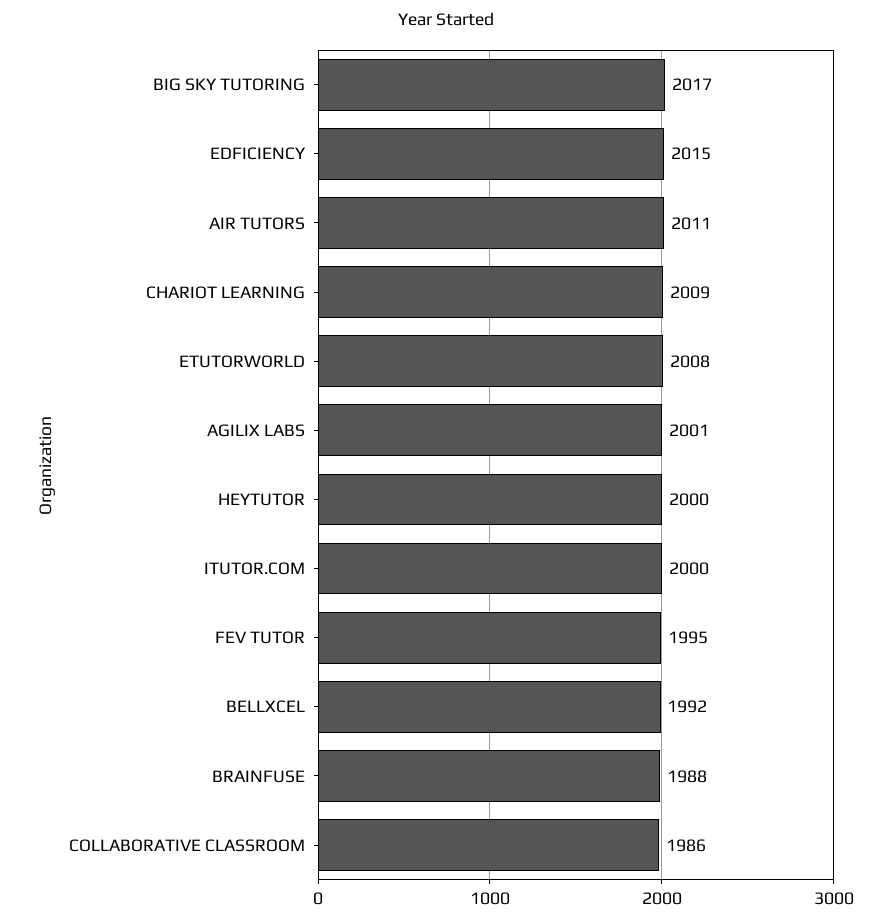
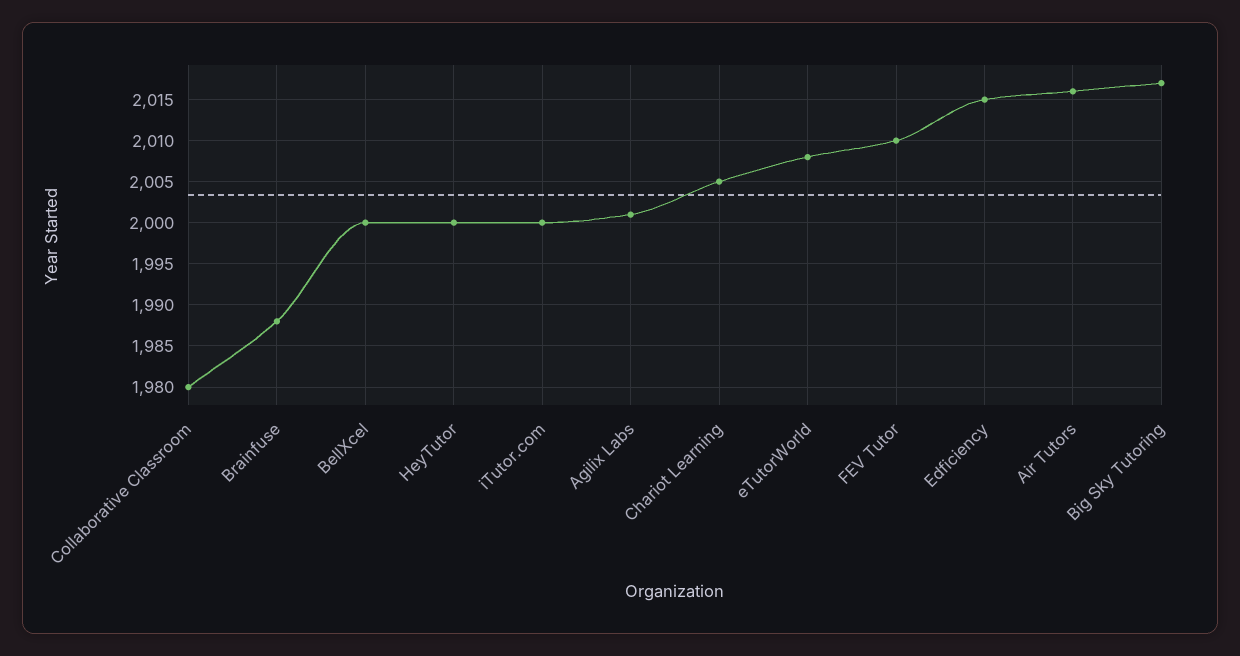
  {
    "BIG SKY TUTORING": 2017,
    "EDFICIENCY": 2015,
-   "AIR TUTORS": 2011,
+   "AIR TUTORS": 2016,
-   "CHARIOT LEARNING": 2009,
+   "CHARIOT LEARNING": 2005,
    "ETUTORWORLD": 2008,
    "AGILIX LABS": 2001,
    "HEYTUTOR": 2000,
    "ITUTOR.COM": 2000,
-   "FEV TUTOR": 1995,
+   "FEV TUTOR": 2010,
-   "BELLXCEL": 1992,
+   "BELLXCEL": 2000,
    "BRAINFUSE": 1988,
-   "COLLABORATIVE CLASSROOM": 1986
+   "COLLABORATIVE CLASSROOM": 1980
  }

